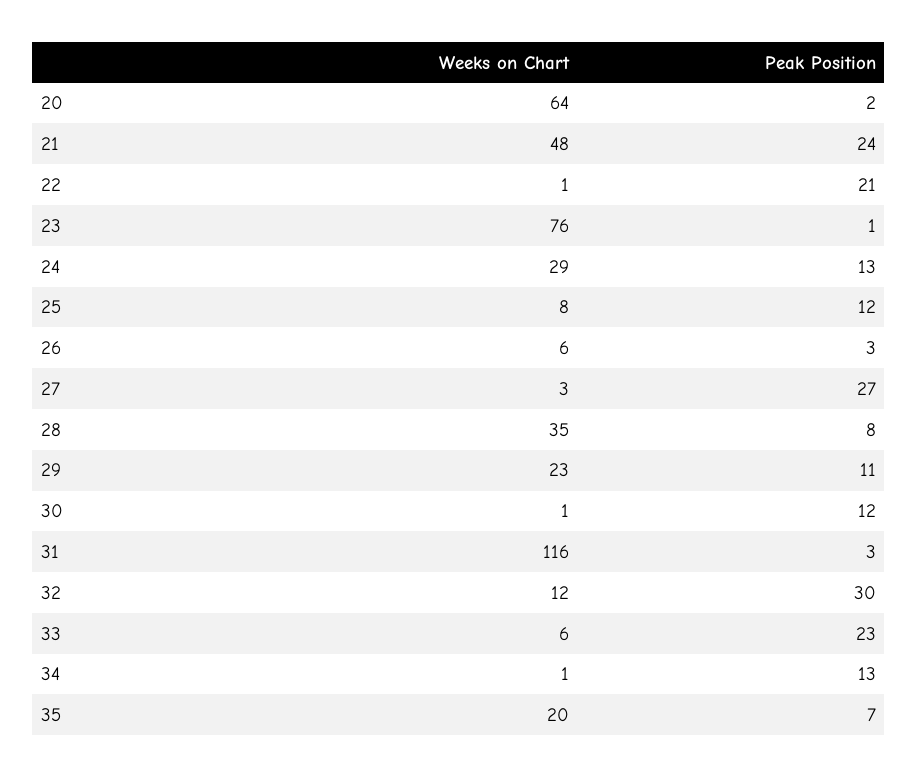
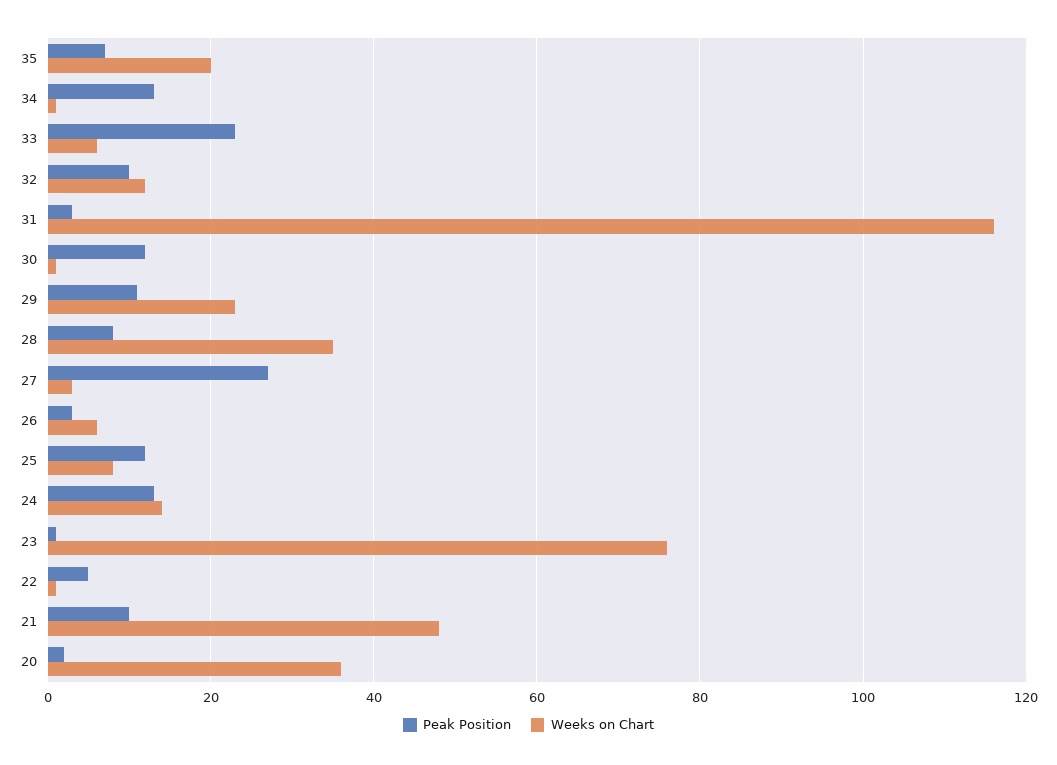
  {
    "Weeks on Chart": {
-     "20": 64,
+     "20": 35,
      "21": 48,
      "22": 1,
      "23": 76,
-     "24": 29,
+     "24": 15,
      "25": 8,
      "26": 6,
      "27": 3,
      "28": 35,
      "29": 23,
      "30": 1,
      "31": 116,
      "32": 12,
      "33": 6,
      "34": 1,
      "35": 20
    },
    "Peak Position": {
      "20": 2,
-     "21": 24,
+     "21": 10,
-     "22": 21,
+     "22": 5,
      "23": 1,
      "24": 13,
      "25": 12,
      "26": 3,
      "27": 27,
      "28": 8,
      "29": 11,
      "30": 12,
      "31": 3,
-     "32": 30,
+     "32": 10,
      "33": 23,
      "34": 13,
      "35": 7
    }
  }

